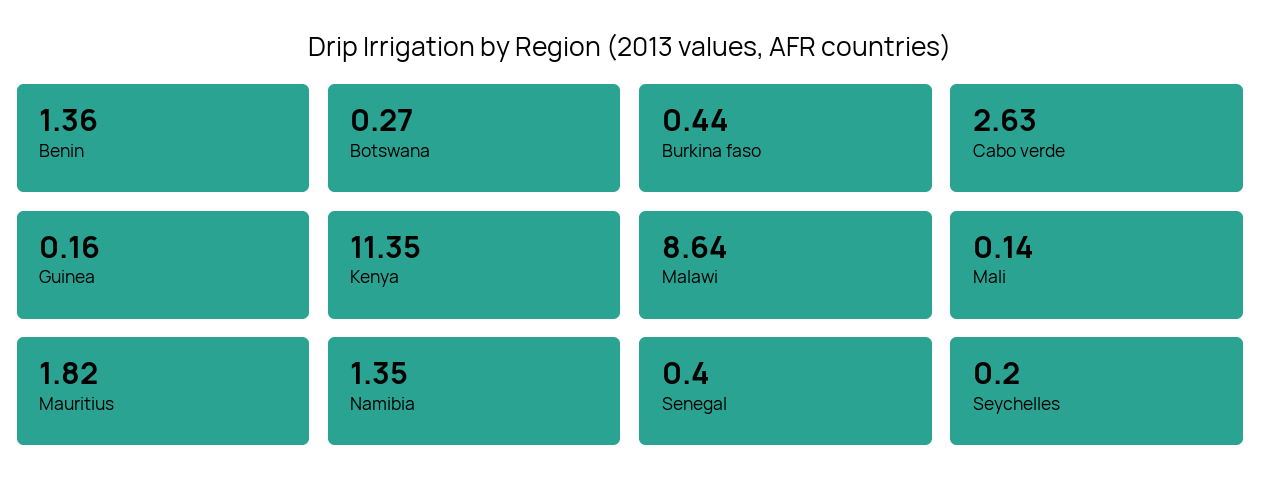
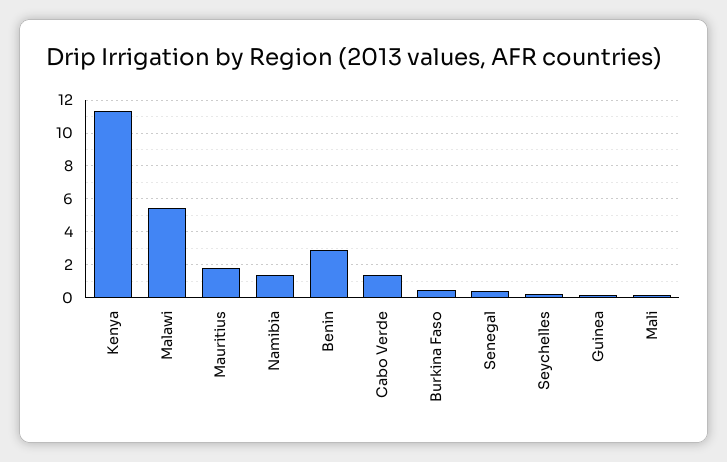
  {
-   "Benin": 1.36,
+   "Benin": 3,
-   "Botswana": 0.27,
    "Burkina faso": 0.44,
-   "Cabo verde": 2.63,
+   "Cabo verde": 1.5,
    "Guinea": 0.16,
    "Kenya": 11.35,
-   "Malawi": 8.64,
+   "Malawi": 5.5,
    "Mali": 0.14,
    "Mauritius": 1.82,
    "Namibia": 1.35,
    "Senegal": 0.4,
    "Seychelles": 0.2
  }

